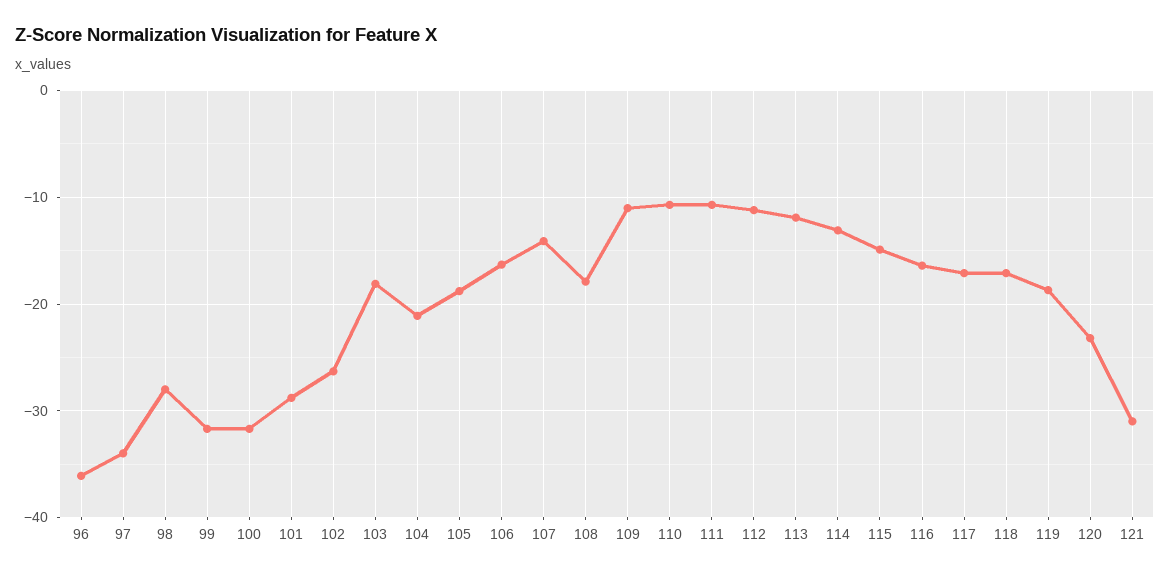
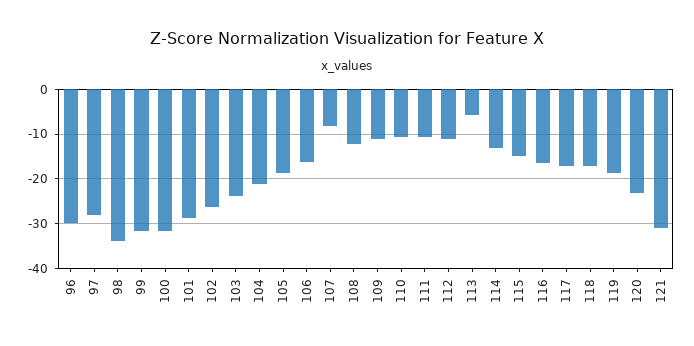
  {
-   "96": -36,
+   "96": -30,
-   "97": -34,
+   "97": -28,
-   "98": -28,
+   "98": -34,
    "99": -32,
    "100": -32,
    "101": -29,
    "102": -26,
-   "103": -18,
+   "103": -24,
    "104": -21,
    "105": -19,
    "106": -16,
-   "107": -14,
+   "107": -8,
-   "108": -18,
+   "108": -12,
    "109": -11,
    "110": -11,
    "111": -11,
    "112": -11,
-   "113": -12,
+   "113": -6,
    "114": -13,
    "115": -15,
    "116": -16,
    "117": -17,
    "118": -17,
    "119": -19,
    "120": -23,
    "121": -31
  }

